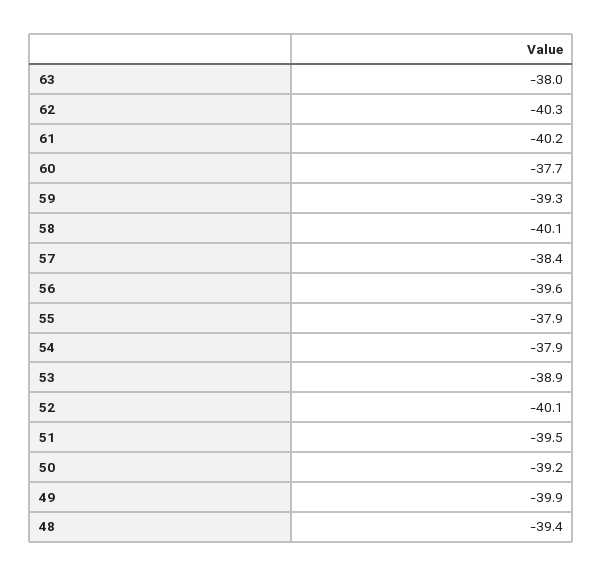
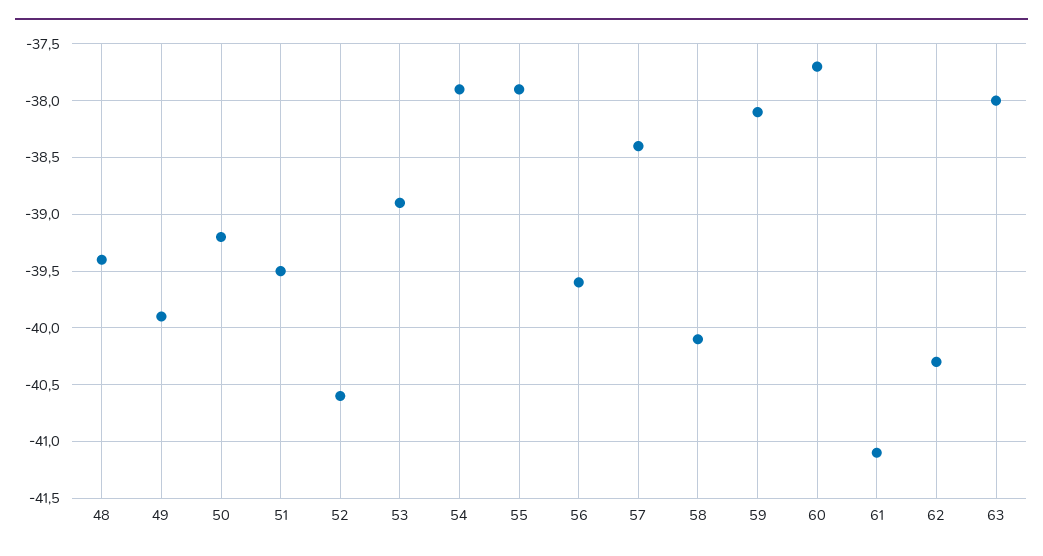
  {
    "63": -38,
    "62": -40.3,
-   "61": -40.2,
+   "61": -41.1,
    "60": -37.7,
-   "59": -39.3,
+   "59": -38.1,
    "58": -40.1,
    "57": -38.4,
    "56": -39.6,
    "55": -37.9,
    "54": -37.9,
    "53": -38.9,
-   "52": -40.1,
+   "52": -40.6,
    "51": -39.5,
    "50": -39.2,
    "49": -39.9,
    "48": -39.4
  }

